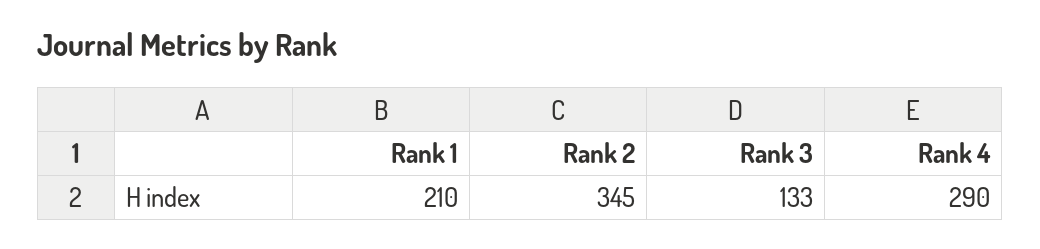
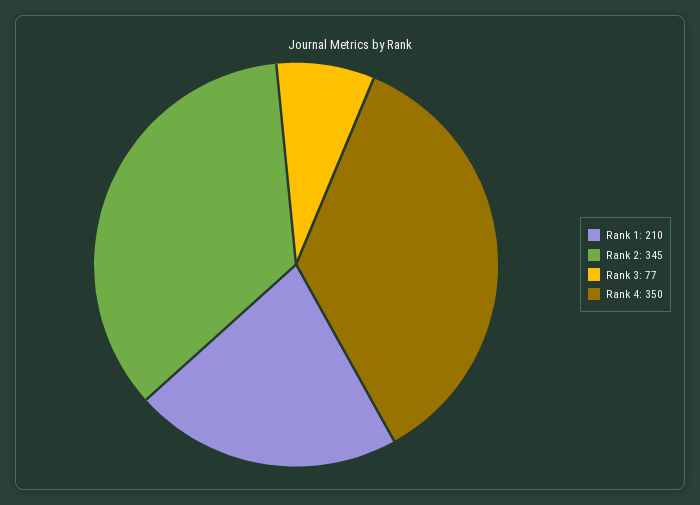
  {
    "Rank 1": 210,
    "Rank 2": 345,
-   "Rank 3": 133,
+   "Rank 3": 77,
-   "Rank 4": 290
+   "Rank 4": 350
  }

